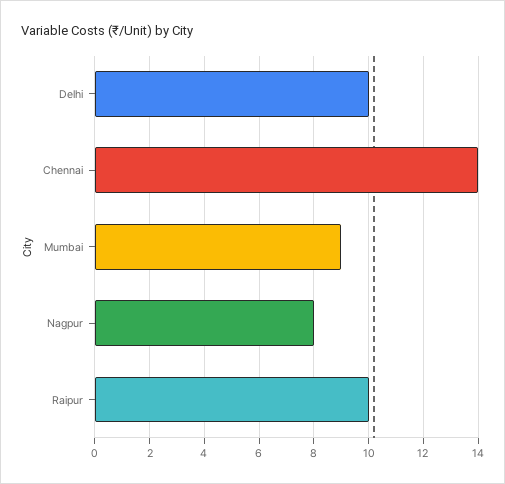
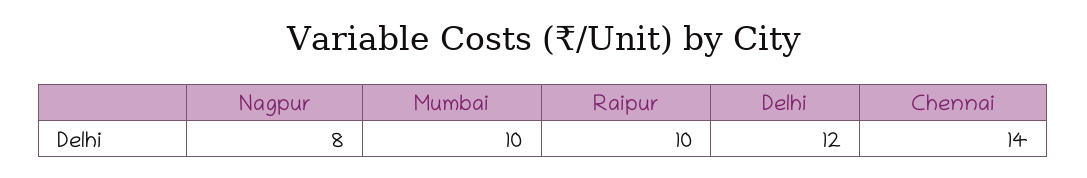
  {
-   "Delhi": 10,
+   "Delhi": 12,
    "Chennai": 14,
-   "Mumbai": 9,
+   "Mumbai": 10,
    "Nagpur": 8,
    "Raipur": 10
  }

